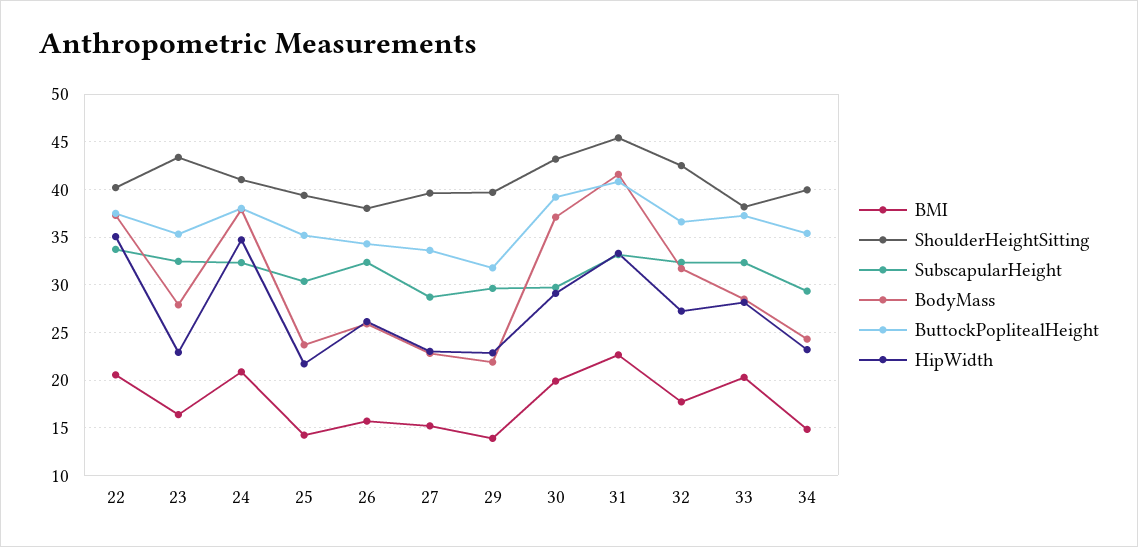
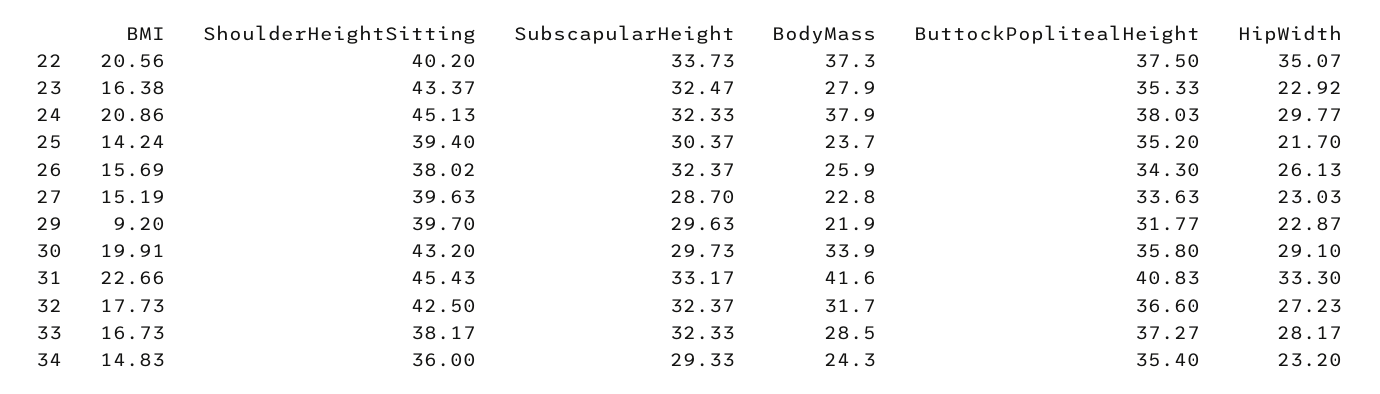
  {
    "BMI": {
      "22": 20.56,
      "23": 16.38,
      "24": 20.86,
      "25": 14.24,
      "26": 15.69,
      "27": 15.19,
-     "29": 14,
+     "29": 9.2,
      "30": 19.91,
      "31": 22.66,
      "32": 17.73,
-     "33": 20,
+     "33": 16.73,
      "34": 14.83
    },
    "ShoulderHeightSitting": {
      "22": 40.2,
      "23": 43.37,
-     "24": 41,
+     "24": 45.13,
      "25": 39.4,
      "26": 38.02,
      "27": 39.63,
      "29": 39.7,
      "30": 43.2,
      "31": 45.43,
      "32": 42.5,
      "33": 38.17,
-     "34": 40
+     "34": 36
    },
    "SubscapularHeight": {
      "22": 33.73,
      "23": 32.47,
      "24": 32.33,
      "25": 30.37,
      "26": 32.37,
      "27": 28.7,
      "29": 29.63,
      "30": 29.73,
      "31": 33.17,
      "32": 32.37,
      "33": 32.33,
      "34": 29.33
    },
    "BodyMass": {
      "22": 37.3,
      "23": 27.9,
      "24": 37.9,
      "25": 23.7,
      "26": 25.9,
      "27": 22.8,
      "29": 21.9,
-     "30": 37,
+     "30": 33.9,
      "31": 41.6,
      "32": 31.7,
      "33": 28.5,
      "34": 24.3
    },
    "ButtockPoplitealHeight": {
      "22": 37.5,
      "23": 35.33,
      "24": 38.03,
      "25": 35.2,
      "26": 34.3,
      "27": 33.63,
      "29": 31.77,
-     "30": 39,
+     "30": 35.8,
      "31": 40.83,
      "32": 36.6,
      "33": 37.27,
      "34": 35.4
    },
    "HipWidth": {
      "22": 35.07,
      "23": 22.92,
-     "24": 35,
+     "24": 29.77,
      "25": 21.7,
      "26": 26.13,
      "27": 23.03,
      "29": 22.87,
      "30": 29.1,
      "31": 33.3,
      "32": 27.23,
      "33": 28.17,
      "34": 23.2
    }
  }

